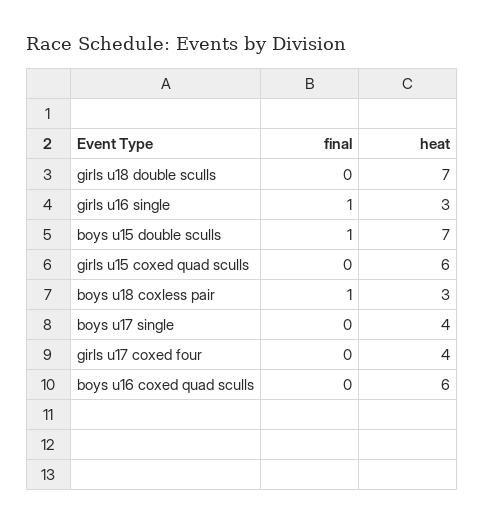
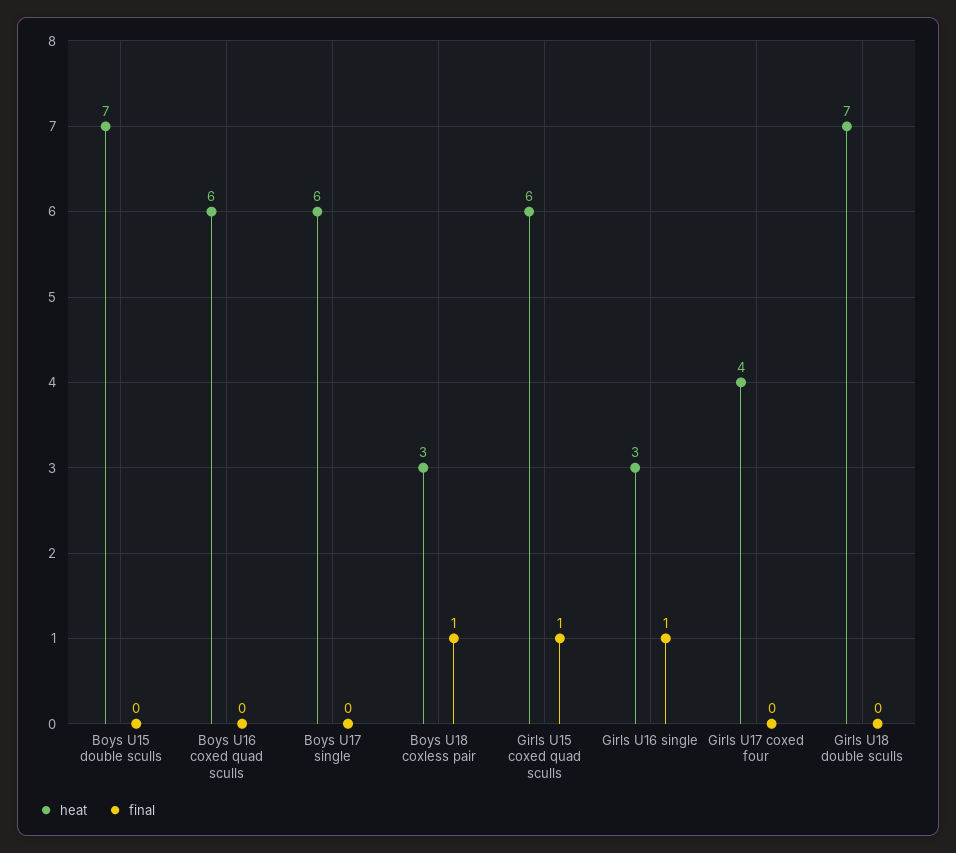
  {
    "final": {
      "girls u18 double sculls": 0,
      "girls u16 single": 1,
-     "boys u15 double sculls": 1,
+     "boys u15 double sculls": 0,
-     "girls u15 coxed quad sculls": 0,
+     "girls u15 coxed quad sculls": 1,
      "boys u18 coxless pair": 1,
      "boys u17 single": 0,
      "girls u17 coxed four": 0,
      "boys u16 coxed quad sculls": 0
    },
    "heat": {
      "girls u18 double sculls": 7,
      "girls u16 single": 3,
      "boys u15 double sculls": 7,
      "girls u15 coxed quad sculls": 6,
      "boys u18 coxless pair": 3,
-     "boys u17 single": 4,
+     "boys u17 single": 6,
      "girls u17 coxed four": 4,
      "boys u16 coxed quad sculls": 6
    }
  }

